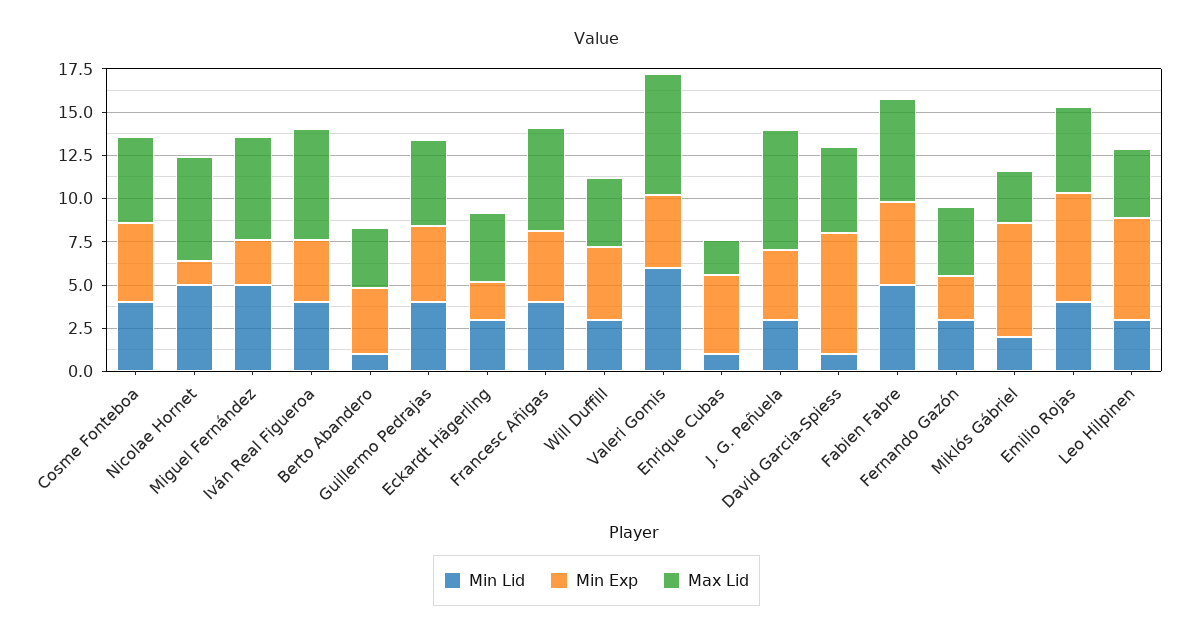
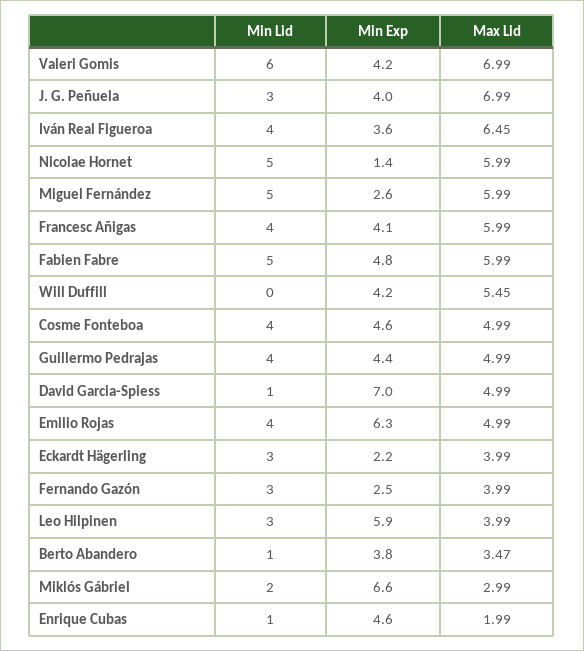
  {
    "Min Lid": {
      "Cosme Fonteboa": 4,
      "Nicolae Hornet": 5,
      "Miguel Fernández": 5,
      "Iván Real Figueroa": 4,
      "Berto Abandero": 1,
      "Guillermo Pedrajas": 4,
      "Eckardt Hägerling": 3,
      "Francesc Añigas": 4,
-     "Will Duffill": 3,
+     "Will Duffill": 0,
      "Valeri Gomis": 6,
      "Enrique Cubas": 1,
      "J. G. Peñuela": 3,
      "David Garcia-Spiess": 1,
      "Fabien Fabre": 5,
      "Fernando Gazón": 3,
      "Miklós Gábriel": 2,
      "Emilio Rojas": 4,
      "Leo Hilpinen": 3
    },
    "Min Exp": {
      "Cosme Fonteboa": 4.6,
      "Nicolae Hornet": 1.4,
      "Miguel Fernández": 2.6,
      "Iván Real Figueroa": 3.6,
      "Berto Abandero": 3.8,
      "Guillermo Pedrajas": 4.4,
      "Eckardt Hägerling": 2.2,
      "Francesc Añigas": 4.1,
      "Will Duffill": 4.2,
      "Valeri Gomis": 4.2,
      "Enrique Cubas": 4.6,
      "J. G. Peñuela": 4,
      "David Garcia-Spiess": 7,
      "Fabien Fabre": 4.8,
      "Fernando Gazón": 2.5,
      "Miklós Gábriel": 6.6,
      "Emilio Rojas": 6.3,
      "Leo Hilpinen": 5.9
    },
    "Max Lid": {
      "Cosme Fonteboa": 4.99,
      "Nicolae Hornet": 5.99,
      "Miguel Fernández": 5.99,
      "Iván Real Figueroa": 6.45,
      "Berto Abandero": 3.47,
      "Guillermo Pedrajas": 4.99,
      "Eckardt Hägerling": 3.99,
      "Francesc Añigas": 5.99,
-     "Will Duffill": 4,
+     "Will Duffill": 5.45,
      "Valeri Gomis": 6.99,
      "Enrique Cubas": 1.99,
      "J. G. Peñuela": 6.99,
      "David Garcia-Spiess": 4.99,
      "Fabien Fabre": 5.99,
      "Fernando Gazón": 3.99,
      "Miklós Gábriel": 2.99,
      "Emilio Rojas": 4.99,
      "Leo Hilpinen": 3.99
    }
  }

